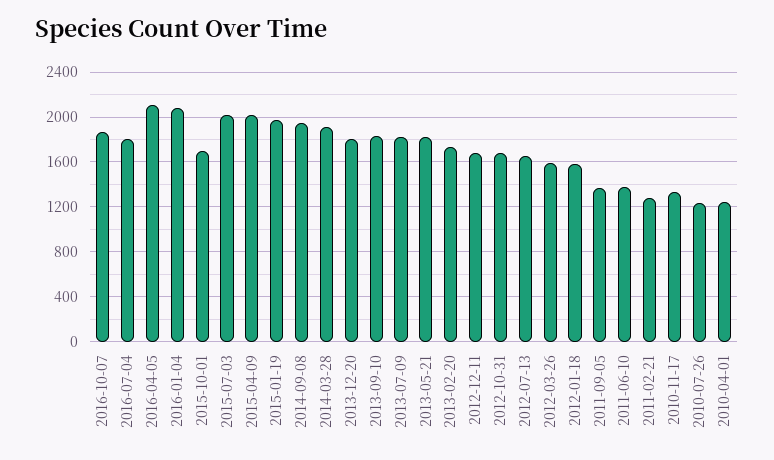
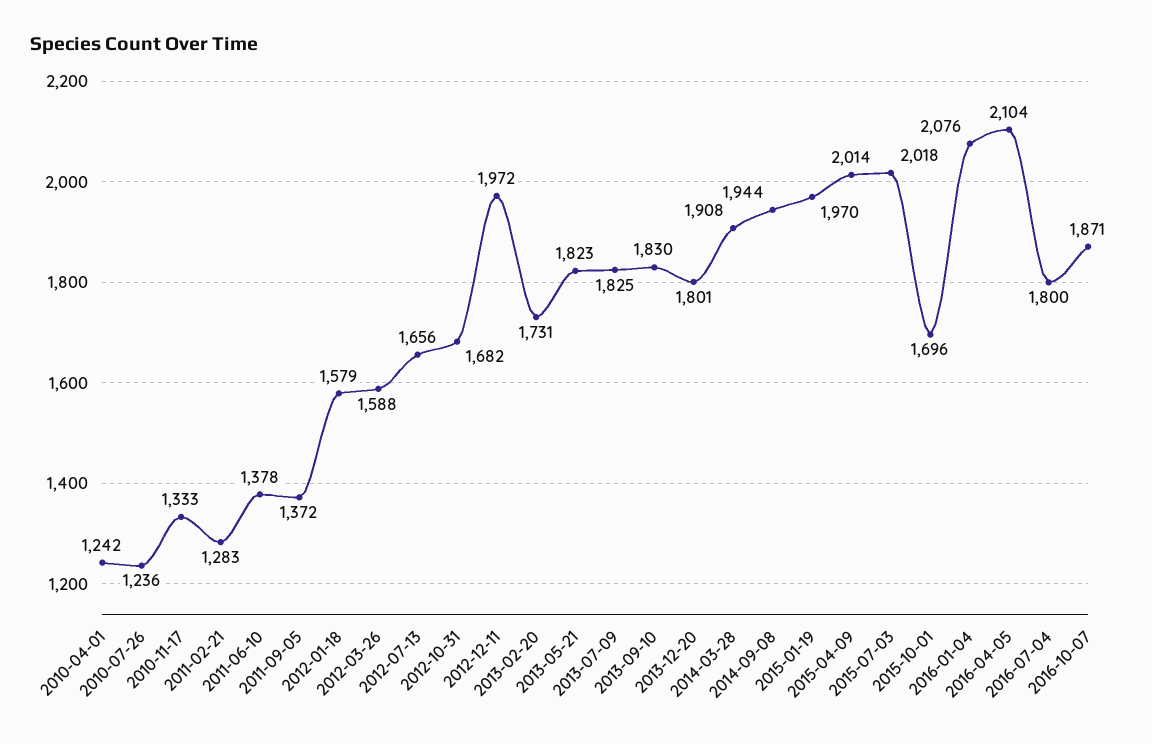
  {
    "2016-10-07": 1871,
    "2016-07-04": 1800,
    "2016-04-05": 2104,
    "2016-01-04": 2076,
    "2015-10-01": 1696,
    "2015-07-03": 2018,
    "2015-04-09": 2014,
    "2015-01-19": 1970,
    "2014-09-08": 1944,
    "2014-03-28": 1908,
    "2013-12-20": 1801,
    "2013-09-10": 1830,
    "2013-07-09": 1825,
    "2013-05-21": 1823,
    "2013-02-20": 1731,
-   "2012-12-11": 1700,
+   "2012-12-11": 1972,
    "2012-10-31": 1682,
    "2012-07-13": 1656,
    "2012-03-26": 1588,
    "2012-01-18": 1579,
    "2011-09-05": 1372,
    "2011-06-10": 1378,
    "2011-02-21": 1283,
    "2010-11-17": 1333,
    "2010-07-26": 1236,
    "2010-04-01": 1242
  }

